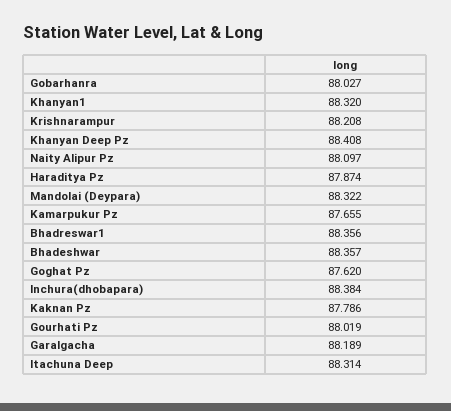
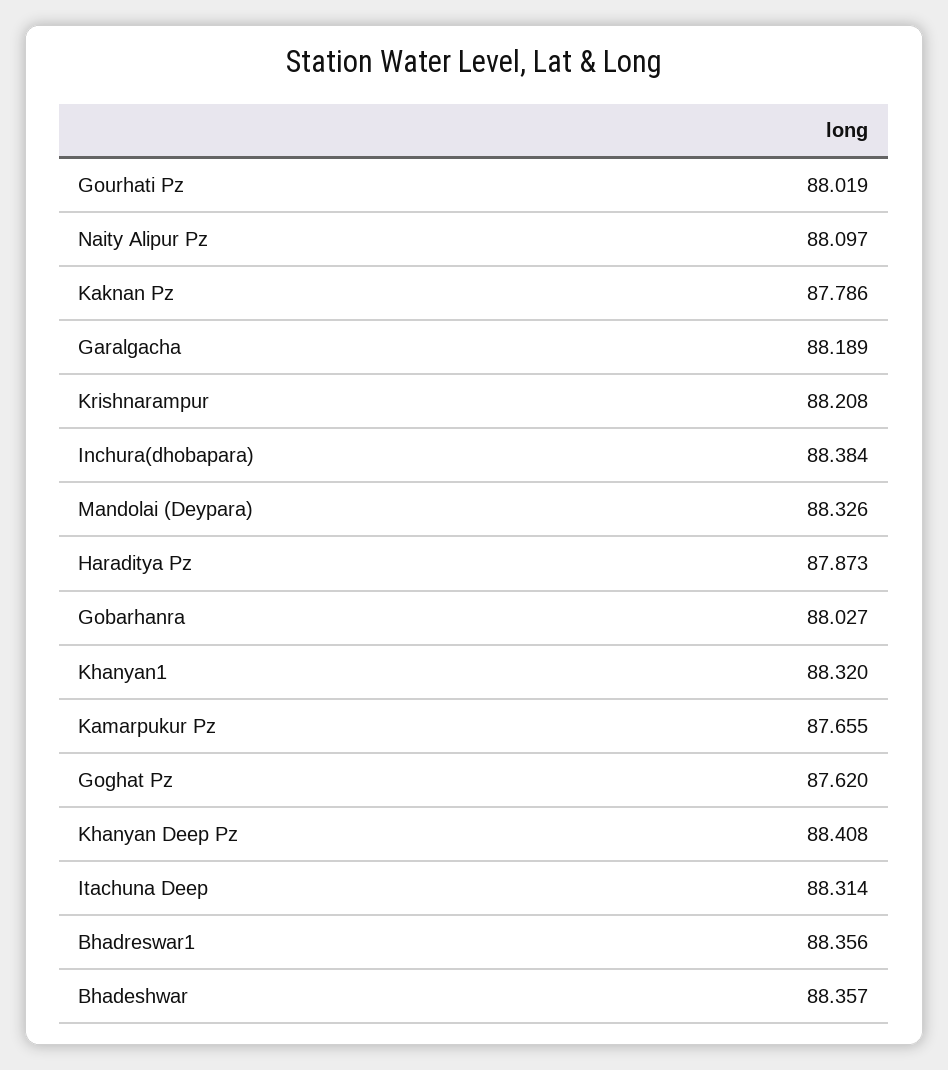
  {
    "Gobarhanra": 88.027,
    "Khanyan1": 88.32,
    "Krishnarampur": 88.208,
    "Khanyan Deep Pz": 88.408,
    "Naity Alipur Pz": 88.097,
-   "Haraditya Pz": 87.874,
+   "Haraditya Pz": 87.873,
-   "Mandolai (Deypara)": 88.322,
+   "Mandolai (Deypara)": 88.326,
    "Kamarpukur Pz": 87.655,
    "Bhadreswar1": 88.356,
    "Bhadeshwar": 88.357,
    "Goghat Pz": 87.62,
    "Inchura(dhobapara)": 88.384,
    "Kaknan Pz": 87.786,
    "Gourhati Pz": 88.019,
    "Garalgacha": 88.189,
    "Itachuna Deep": 88.314
  }

